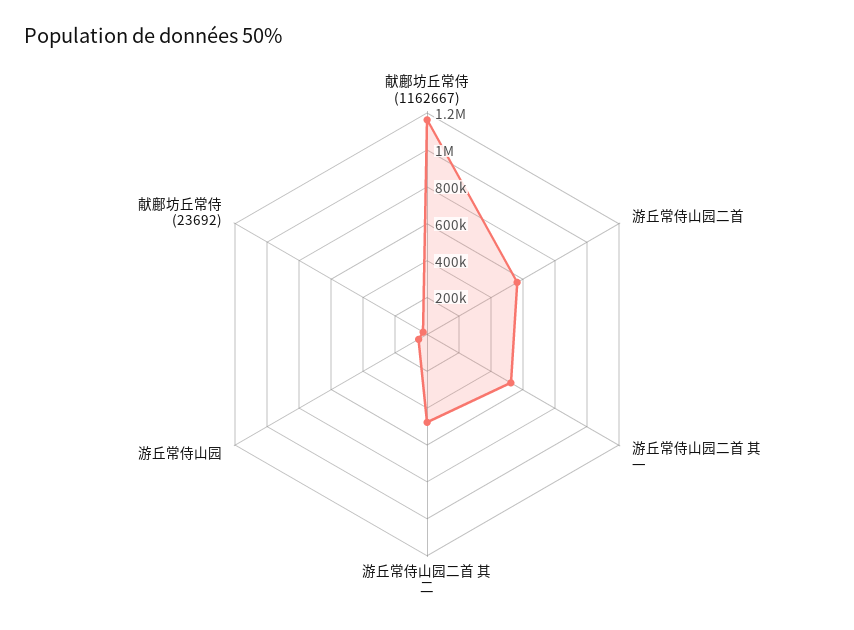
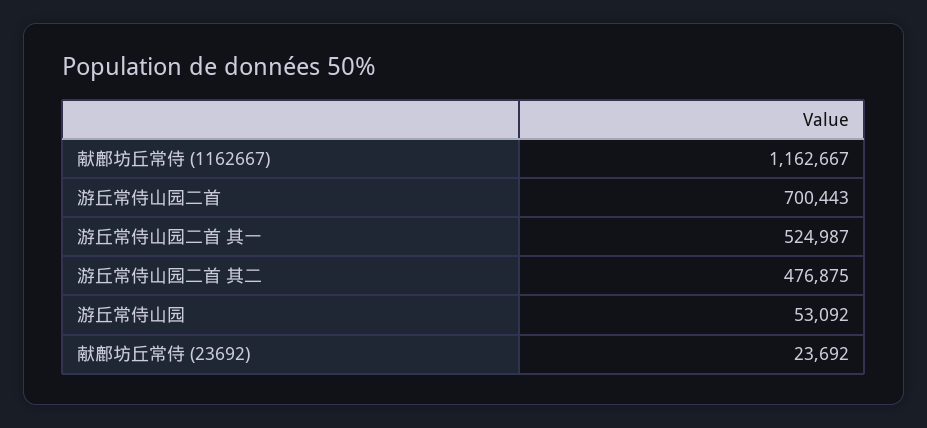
  {
    "献鄜坊丘常侍 (1162667)": 1162667,
-   "游丘常侍山园二首": 550000,
+   "游丘常侍山园二首": 700443,
    "游丘常侍山园二首 其一": 524987,
    "游丘常侍山园二首 其二": 476875,
    "游丘常侍山园": 53092,
    "献鄜坊丘常侍 (23692)": 23692
  }

